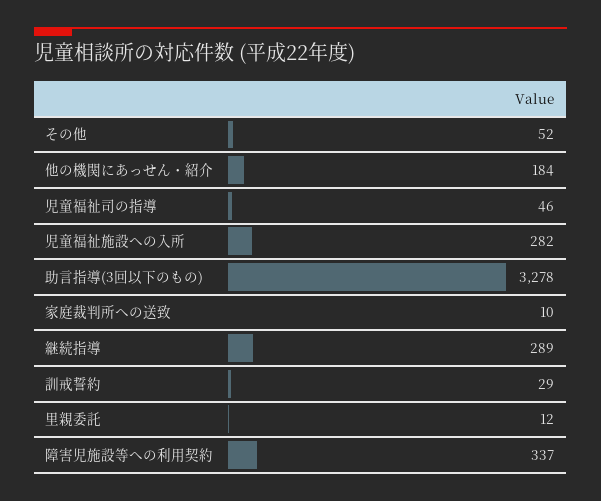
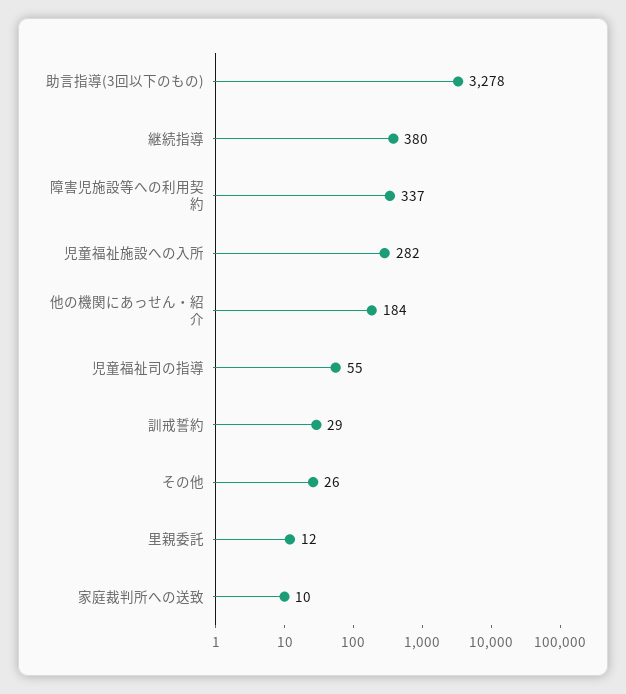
  {
-   "その他": 52,
+   "その他": 26,
    "他の機関にあっせん・紹介": 184,
-   "児童福祉司の指導": 46,
+   "児童福祉司の指導": 55,
    "児童福祉施設への入所": 282,
    "助言指導(3回以下のもの)": 3278,
    "家庭裁判所への送致": 10,
-   "継続指導": 289,
+   "継続指導": 380,
    "訓戒誓約": 29,
    "里親委託": 12,
    "障害児施設等への利用契約": 337
  }

